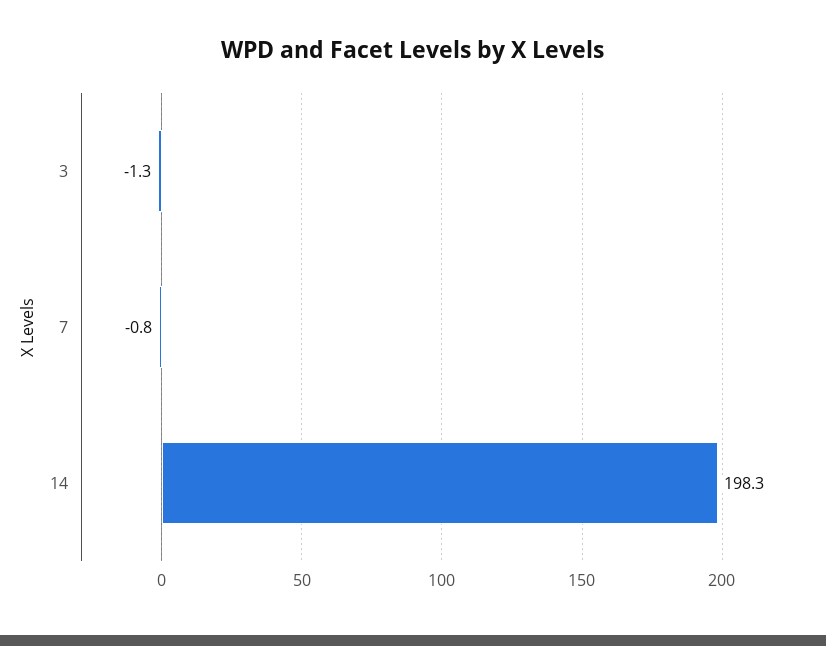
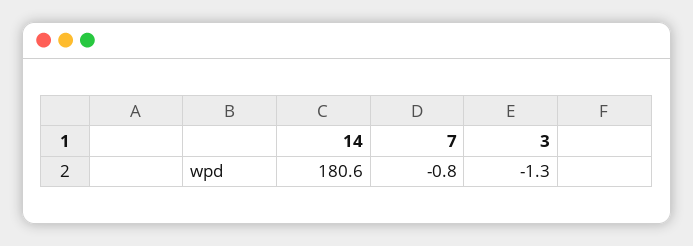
  {
    "3": -1.3,
    "7": -0.8,
-   "14": 198.3
+   "14": 180.6
  }

